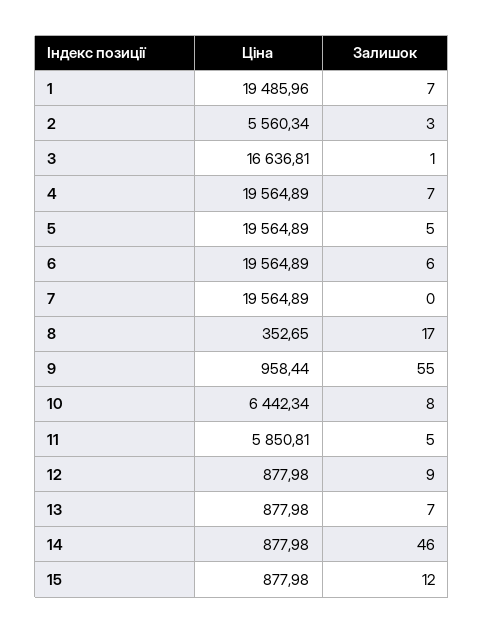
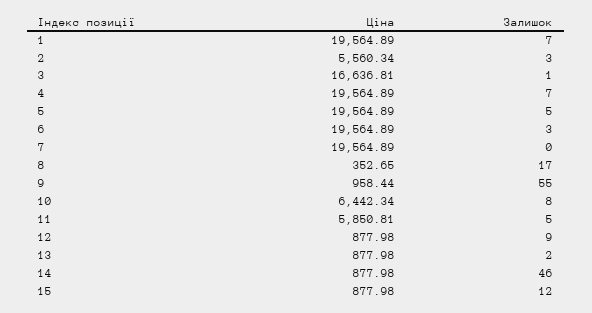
  {
    "Ціна": {
-     "1": 19485.96,
+     "1": 19564.89,
      "2": 5560.34,
      "3": 16636.81,
      "4": 19564.89,
      "5": 19564.89,
      "6": 19564.89,
      "7": 19564.89,
      "8": 352.65,
      "9": 958.44,
      "10": 6442.34,
      "11": 5850.81,
      "12": 877.98,
      "13": 877.98,
      "14": 877.98,
      "15": 877.98
    },
    "Залишок": {
      "1": 7,
      "2": 3,
      "3": 1,
      "4": 7,
      "5": 5,
-     "6": 6,
+     "6": 3,
      "7": 0,
      "8": 17,
      "9": 55,
      "10": 8,
      "11": 5,
      "12": 9,
-     "13": 7,
+     "13": 2,
      "14": 46,
      "15": 12
    }
  }

